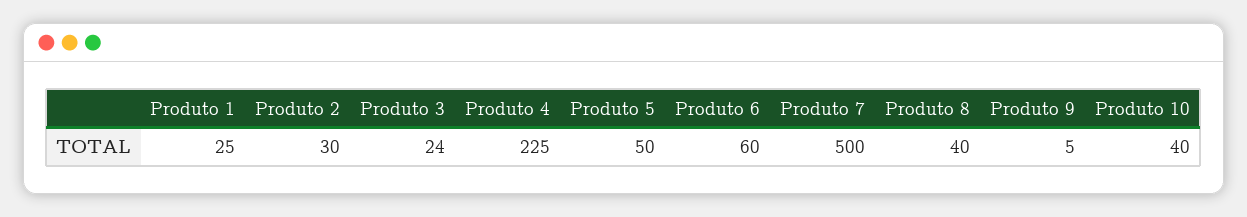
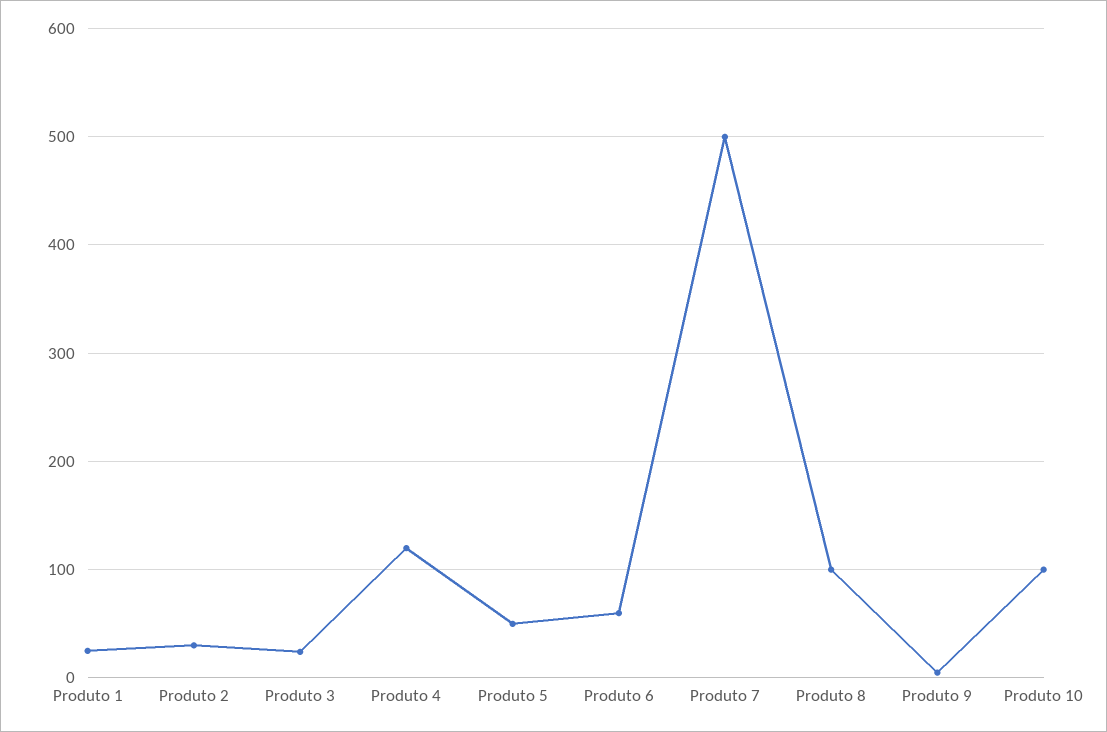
  {
    "Produto 1": 25,
    "Produto 2": 30,
    "Produto 3": 24,
-   "Produto 4": 225,
+   "Produto 4": 120,
    "Produto 5": 50,
    "Produto 6": 60,
    "Produto 7": 500,
-   "Produto 8": 40,
+   "Produto 8": 100,
    "Produto 9": 5,
-   "Produto 10": 40
+   "Produto 10": 100
  }

